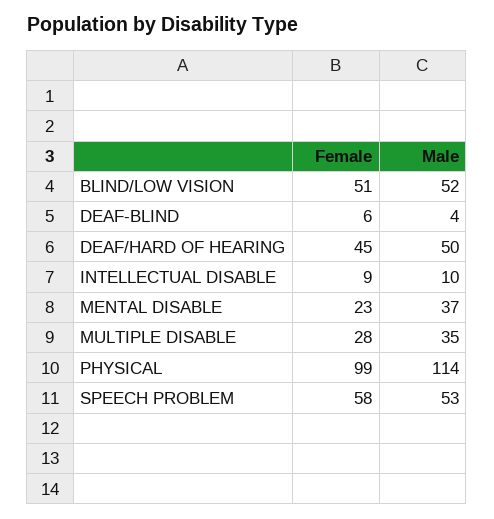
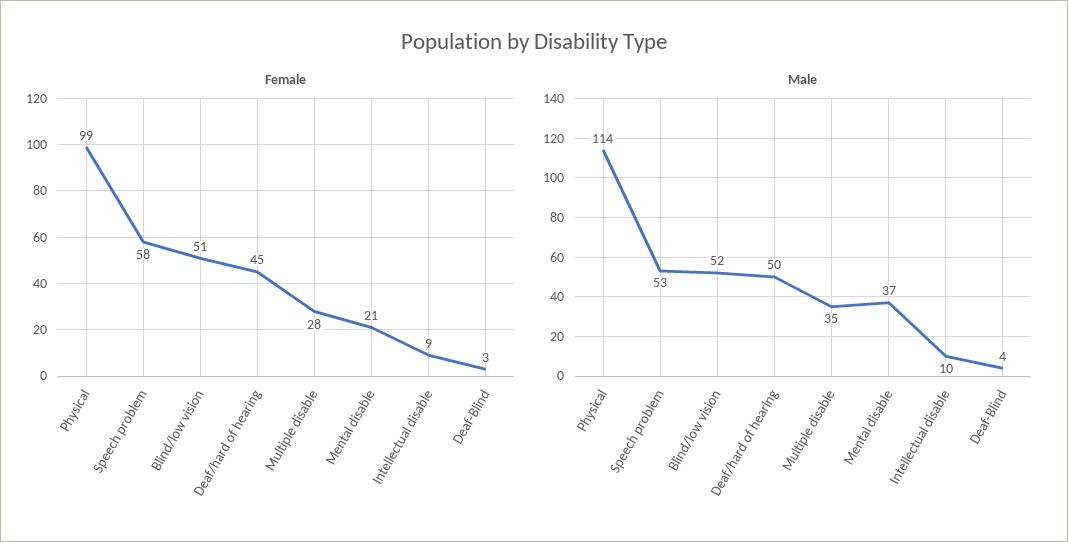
  {
    "Female": {
      "BLIND/LOW VISION": 51,
-     "DEAF-BLIND": 6,
+     "DEAF-BLIND": 3,
      "DEAF/HARD OF HEARING": 45,
      "INTELLECTUAL DISABLE": 9,
-     "MENTAL DISABLE": 23,
+     "MENTAL DISABLE": 21,
      "MULTIPLE DISABLE": 28,
      "PHYSICAL": 99,
      "SPEECH PROBLEM": 58
    },
    "Male": {
      "BLIND/LOW VISION": 52,
      "DEAF-BLIND": 4,
      "DEAF/HARD OF HEARING": 50,
      "INTELLECTUAL DISABLE": 10,
      "MENTAL DISABLE": 37,
      "MULTIPLE DISABLE": 35,
      "PHYSICAL": 114,
      "SPEECH PROBLEM": 53
    }
  }

